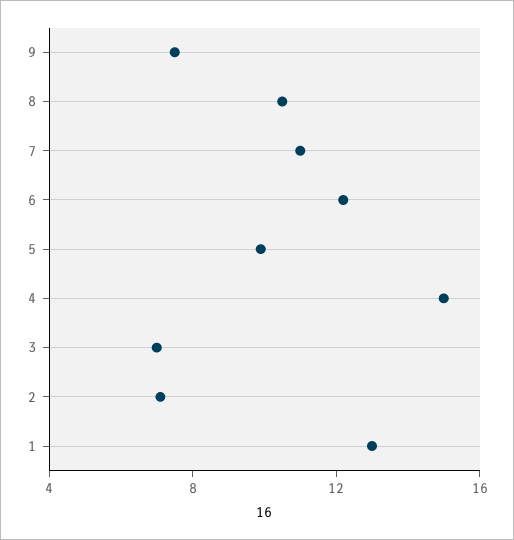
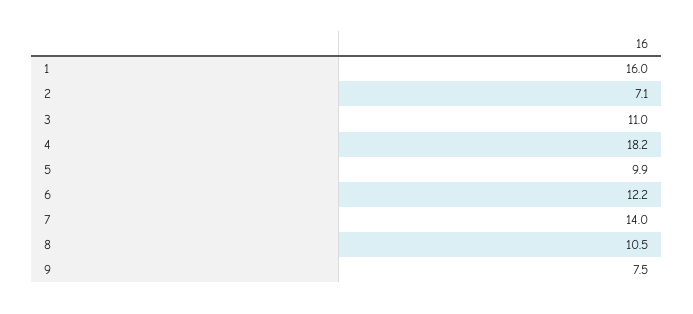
  {
    "9": 7.5,
    "8": 10.5,
-   "7": 11,
+   "7": 14,
    "6": 12.2,
    "5": 9.9,
-   "4": 15,
+   "4": 18.2,
-   "3": 7,
+   "3": 11,
    "2": 7.1,
-   "1": 13
+   "1": 16
  }

